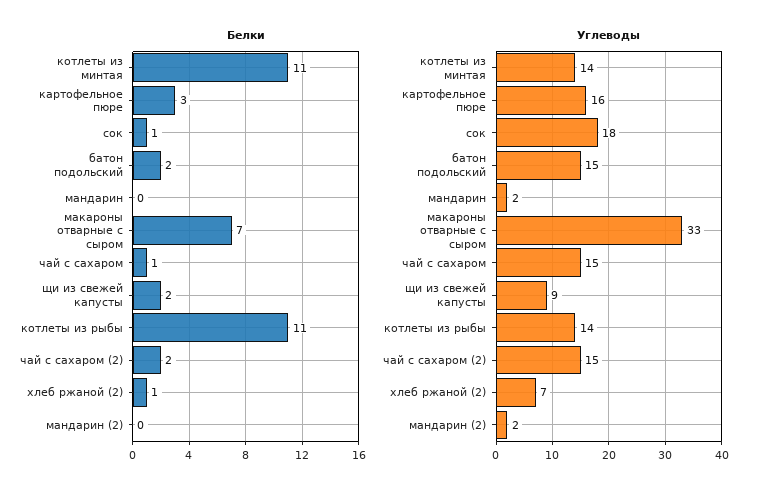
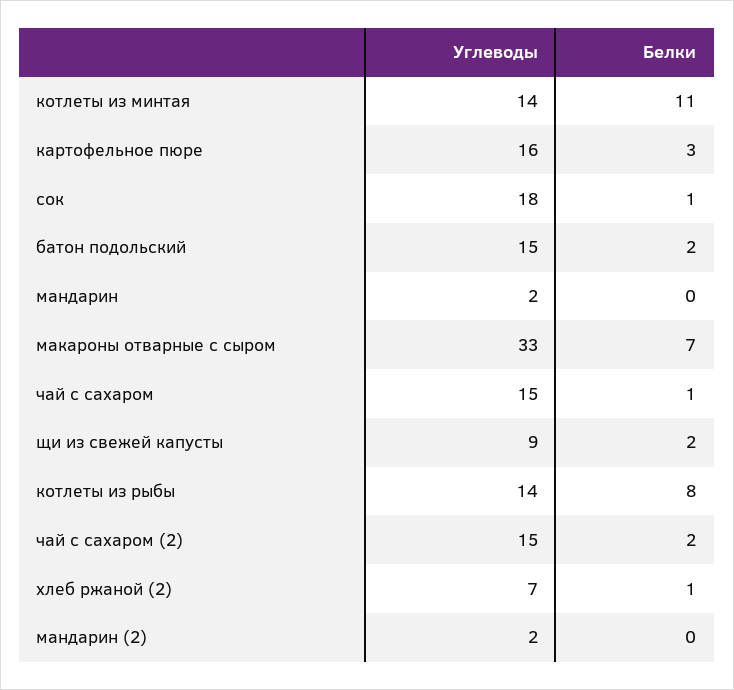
  {
    "Белки": {
      "котлеты из минтая": 11,
      "картофельное пюре": 3,
      "сок": 1,
      "батон подольский": 2,
      "мандарин": 0,
      "макароны отварные с сыром": 7,
      "чай с сахаром": 1,
      "щи из свежей капусты": 2,
-     "котлеты из рыбы": 11,
+     "котлеты из рыбы": 8,
      "чай с сахаром (2)": 2,
      "хлеб ржаной (2)": 1,
      "мандарин (2)": 0
    },
    "Углеводы": {
      "котлеты из минтая": 14,
      "картофельное пюре": 16,
      "сок": 18,
      "батон подольский": 15,
      "мандарин": 2,
      "макароны отварные с сыром": 33,
      "чай с сахаром": 15,
      "щи из свежей капусты": 9,
      "котлеты из рыбы": 14,
      "чай с сахаром (2)": 15,
      "хлеб ржаной (2)": 7,
      "мандарин (2)": 2
    }
  }

